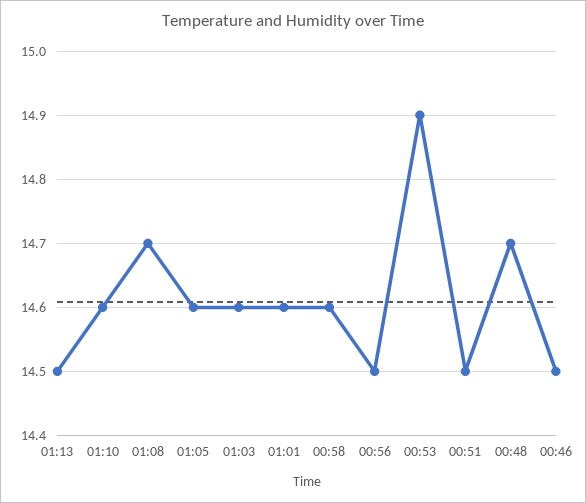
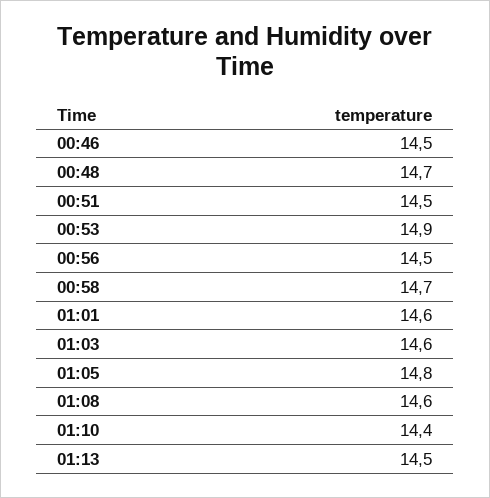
  {
    "01:13": 14.5,
-   "01:10": 14.6,
+   "01:10": 14.4,
-   "01:08": 14.7,
+   "01:08": 14.6,
-   "01:05": 14.6,
+   "01:05": 14.8,
    "01:03": 14.6,
    "01:01": 14.6,
-   "00:58": 14.6,
+   "00:58": 14.7,
    "00:56": 14.5,
    "00:53": 14.9,
    "00:51": 14.5,
    "00:48": 14.7,
    "00:46": 14.5
  }

